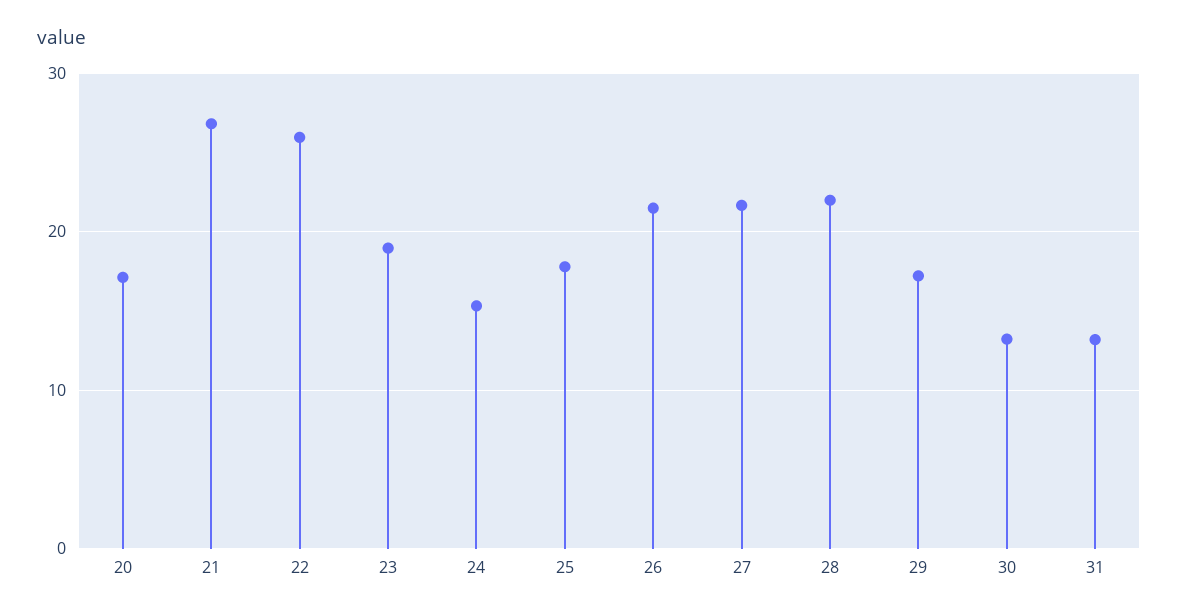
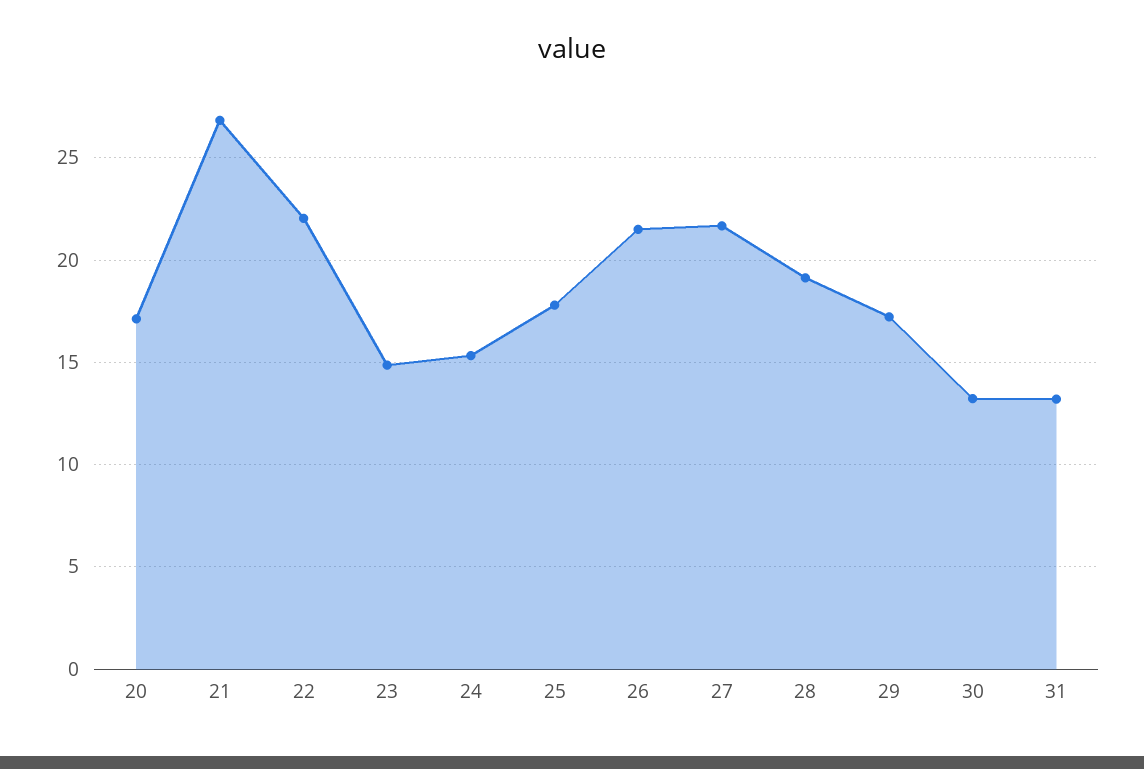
  {
    "20": 17,
    "21": 27,
-   "22": 26,
+   "22": 22,
-   "23": 19,
+   "23": 15,
    "24": 15.5,
    "25": 18,
    "26": 21.5,
    "27": 21.5,
-   "28": 22,
+   "28": 19,
    "29": 17,
    "30": 13,
    "31": 13
  }

